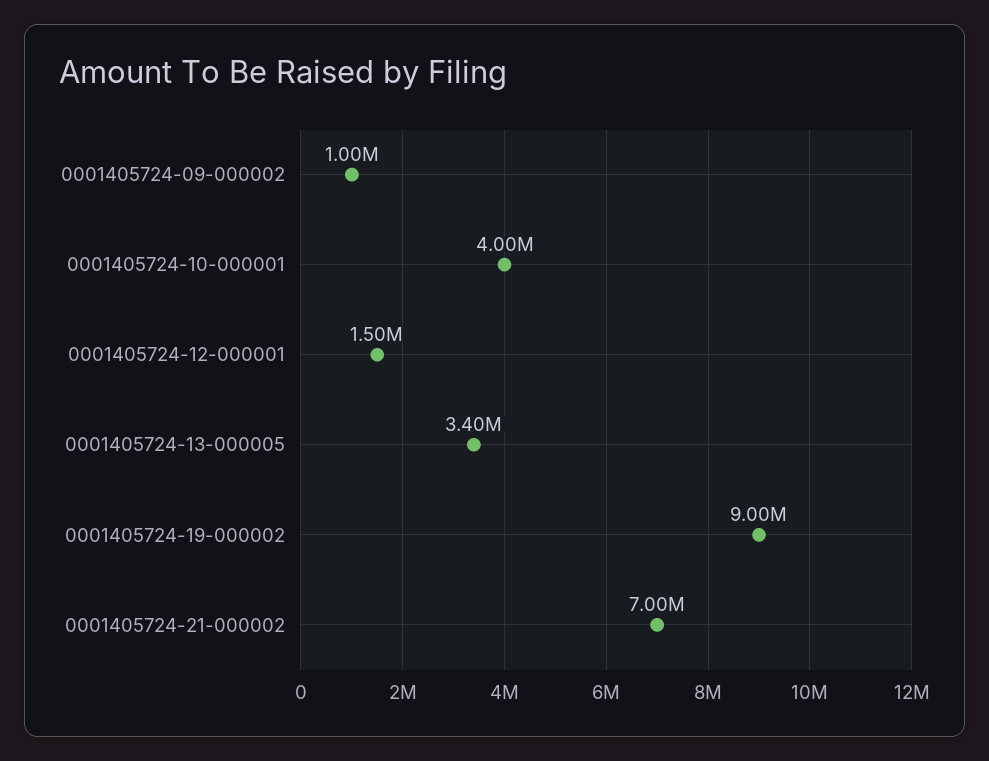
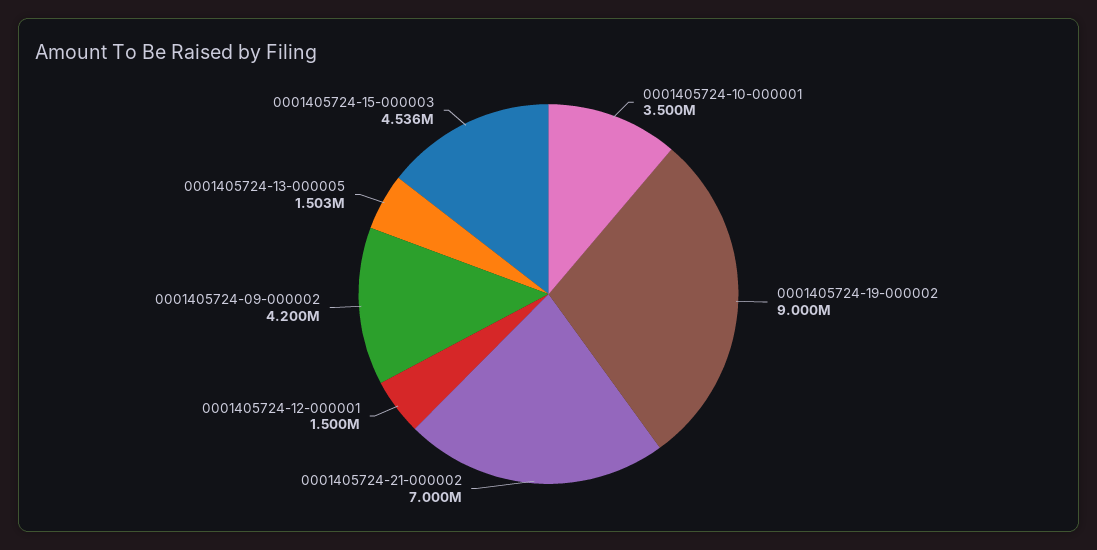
  {
-   "0001405724-09-000002": 1000000,
+   "0001405724-09-000002": 4200000,
-   "0001405724-10-000001": 4000000,
+   "0001405724-10-000001": 3500000,
    "0001405724-12-000001": 1500000,
-   "0001405724-13-000005": 3400000,
+   "0001405724-13-000005": 1503000,
    "0001405724-19-000002": 9000000,
-   "0001405724-21-000002": 7000000
+   "0001405724-21-000002": 7000000,
+   "0001405724-15-000003": 4536000
  }

